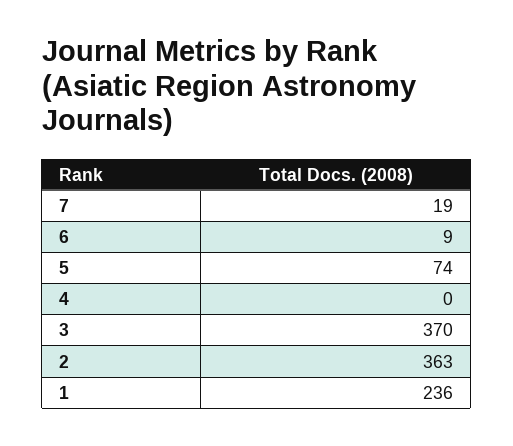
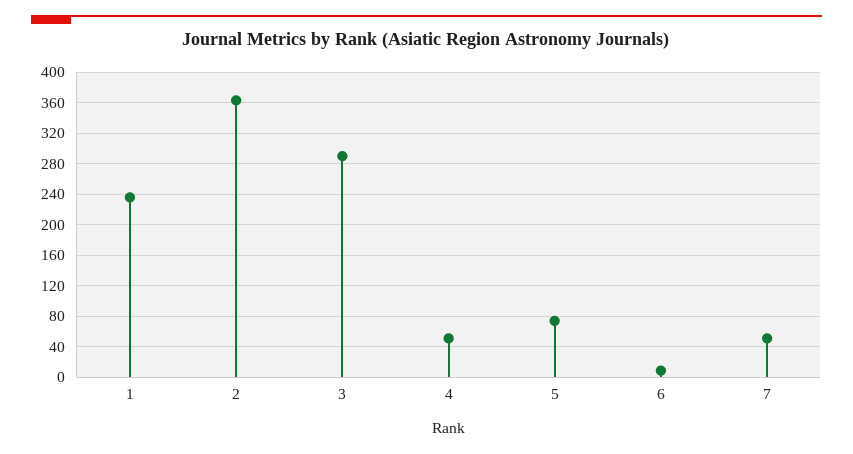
  {
-   "7": 19,
+   "7": 50,
    "6": 9,
    "5": 74,
-   "4": 0,
+   "4": 50,
-   "3": 370,
+   "3": 290,
    "2": 363,
    "1": 236
  }

